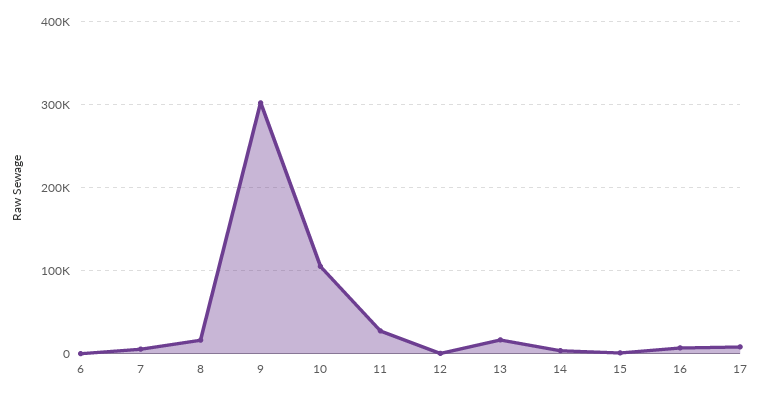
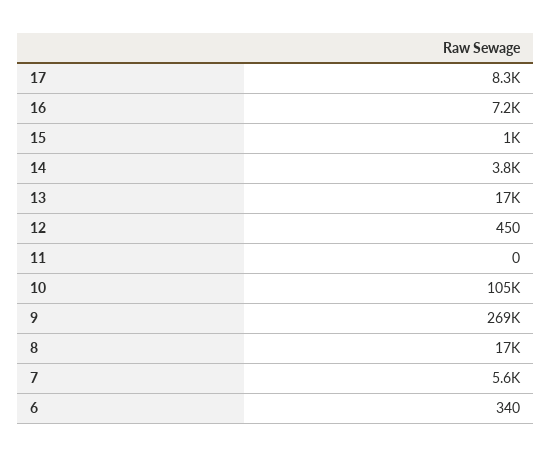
  {
    "6": 340,
    "7": 5600,
    "8": 17000,
-   "9": 300000,
+   "9": 269000,
    "10": 105000,
-   "11": 30000,
+   "11": 0,
    "12": 450,
    "13": 17000,
    "14": 3800,
    "15": 1000,
    "16": 7200,
    "17": 8300
  }

